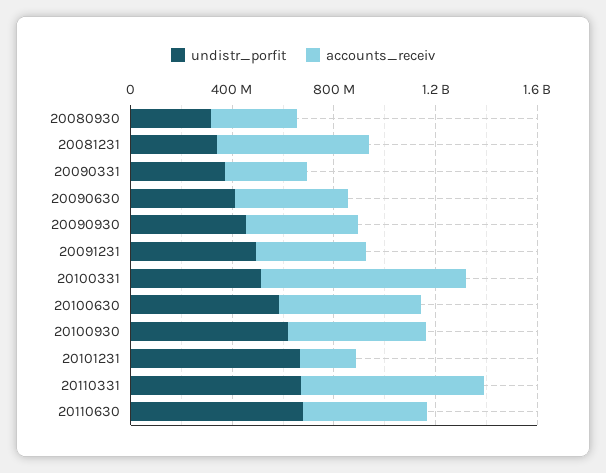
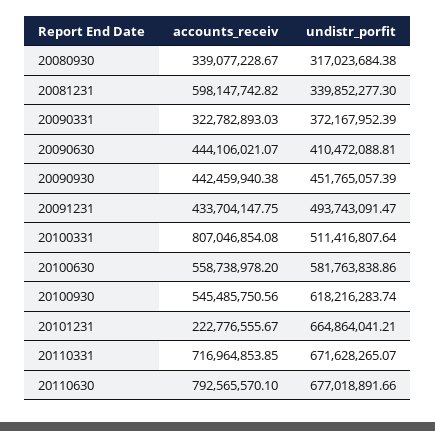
  {
    "undistr_porfit": {
      "20080930": 317023684.38,
      "20081231": 339852277.3,
      "20090331": 372167952.39,
      "20090630": 410472088.81,
      "20090930": 451765057.39,
      "20091231": 493743091.47,
      "20100331": 511416807.64,
      "20100630": 581763838.86,
      "20100930": 618216283.74,
      "20101231": 664864041.21,
      "20110331": 671628265.07,
      "20110630": 677018891.66
    },
    "accounts_receiv": {
      "20080930": 339077228.67,
      "20081231": 598147742.82,
      "20090331": 322782893.03,
      "20090630": 444106021.07,
      "20090930": 442459940.38,
      "20091231": 433704147.75,
      "20100331": 807046854.08,
      "20100630": 558738978.2,
      "20100930": 545485750.56,
      "20101231": 222776555.67,
      "20110331": 716964853.85,
-     "20110630": 500000000
+     "20110630": 792565570.1
    }
  }

